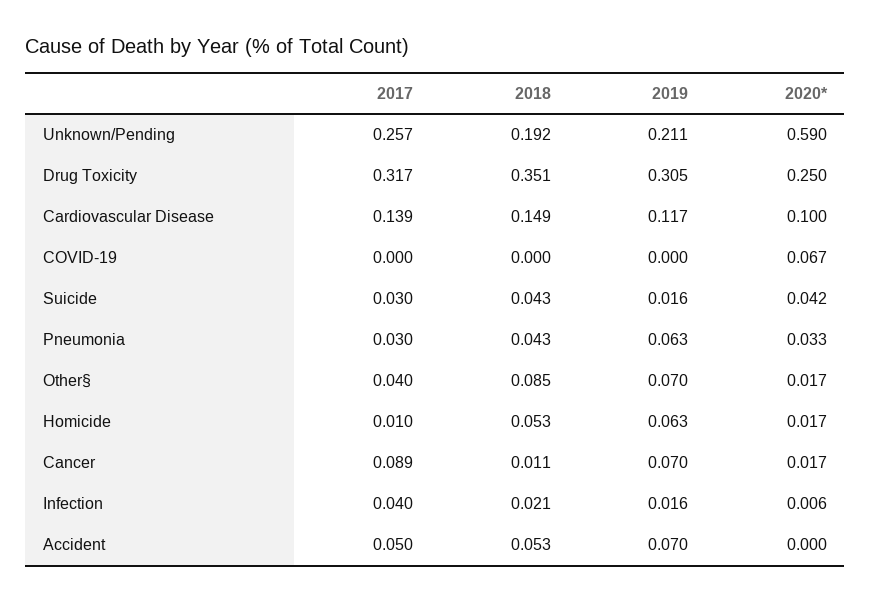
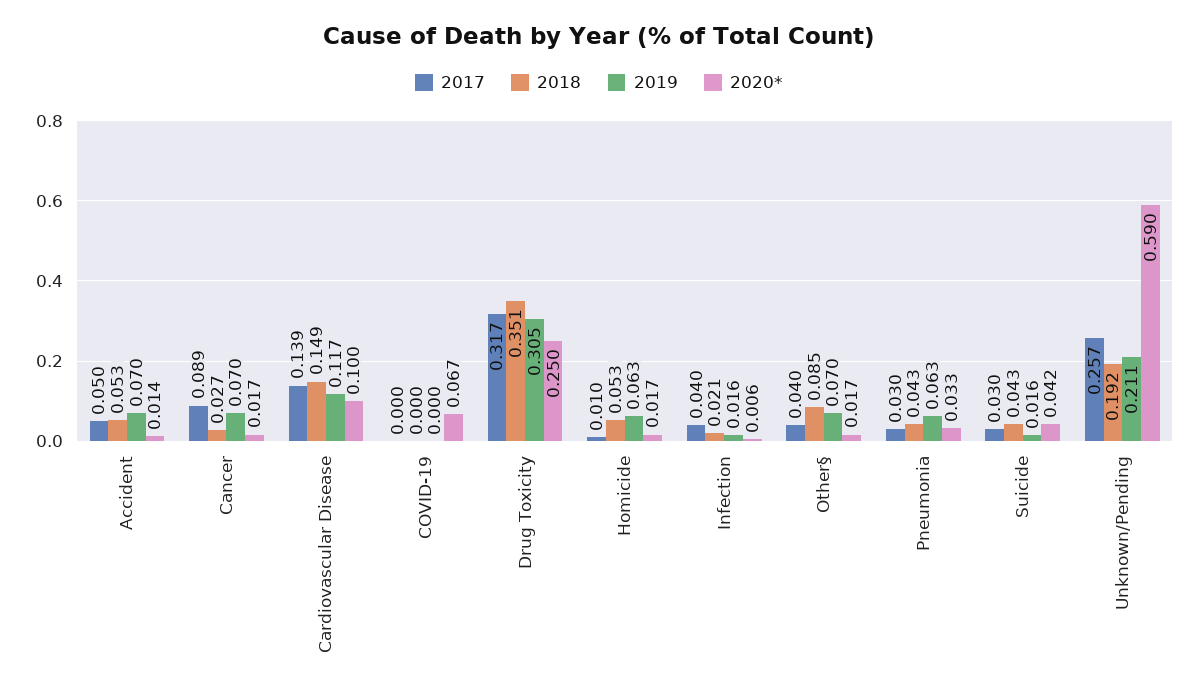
  {
    "2017": {
      "Unknown/Pending": 0.257,
      "Drug Toxicity": 0.317,
      "Cardiovascular Disease": 0.139,
      "COVID-19": 0,
      "Suicide": 0.03,
      "Pneumonia": 0.03,
      "Other§": 0.04,
      "Homicide": 0.01,
      "Cancer": 0.089,
      "Infection": 0.04,
      "Accident": 0.05
    },
    "2018": {
      "Unknown/Pending": 0.192,
      "Drug Toxicity": 0.351,
      "Cardiovascular Disease": 0.149,
      "COVID-19": 0,
      "Suicide": 0.043,
      "Pneumonia": 0.043,
      "Other§": 0.085,
      "Homicide": 0.053,
-     "Cancer": 0.011,
+     "Cancer": 0.027,
      "Infection": 0.021,
      "Accident": 0.053
    },
    "2019": {
      "Unknown/Pending": 0.211,
      "Drug Toxicity": 0.305,
      "Cardiovascular Disease": 0.117,
      "COVID-19": 0,
      "Suicide": 0.016,
      "Pneumonia": 0.063,
      "Other§": 0.07,
      "Homicide": 0.063,
      "Cancer": 0.07,
      "Infection": 0.016,
      "Accident": 0.07
    },
    "2020*": {
      "Unknown/Pending": 0.59,
      "Drug Toxicity": 0.25,
      "Cardiovascular Disease": 0.1,
      "COVID-19": 0.067,
      "Suicide": 0.042,
      "Pneumonia": 0.033,
      "Other§": 0.017,
      "Homicide": 0.017,
      "Cancer": 0.017,
      "Infection": 0.006,
-     "Accident": 0
+     "Accident": 0.014
    }
  }

